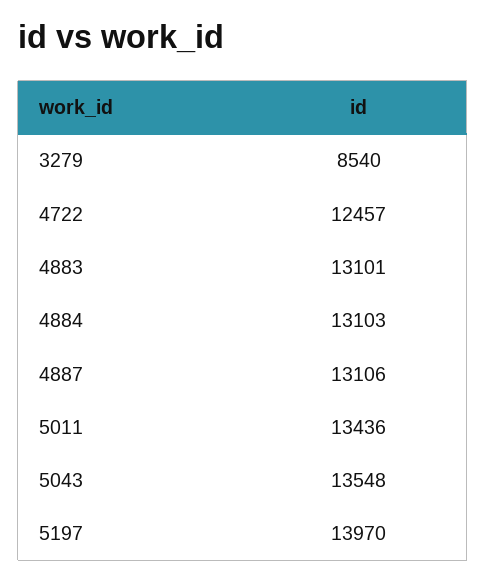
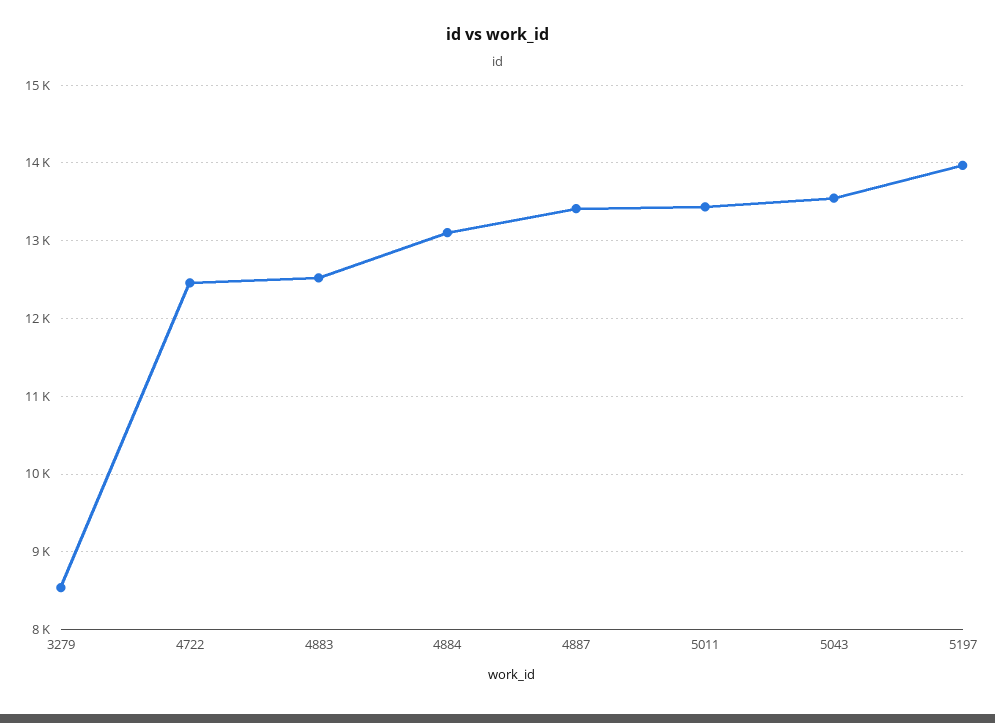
  {
    "3279": 8540,
    "4722": 12457,
-   "4883": 13101,
+   "4883": 12500,
    "4884": 13103,
-   "4887": 13106,
+   "4887": 13400,
    "5011": 13436,
    "5043": 13548,
    "5197": 13970
  }

